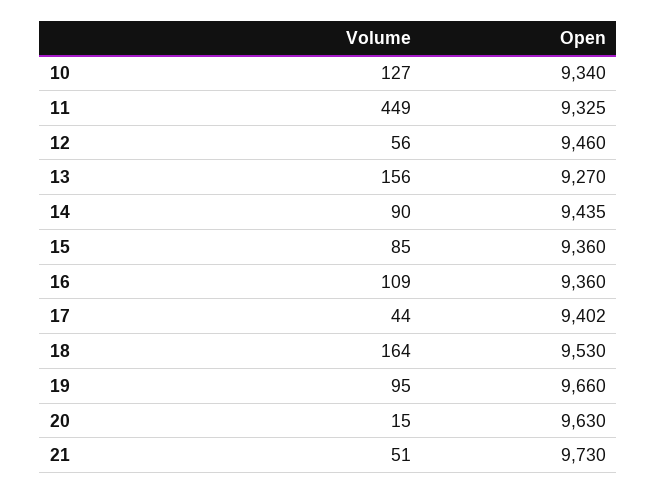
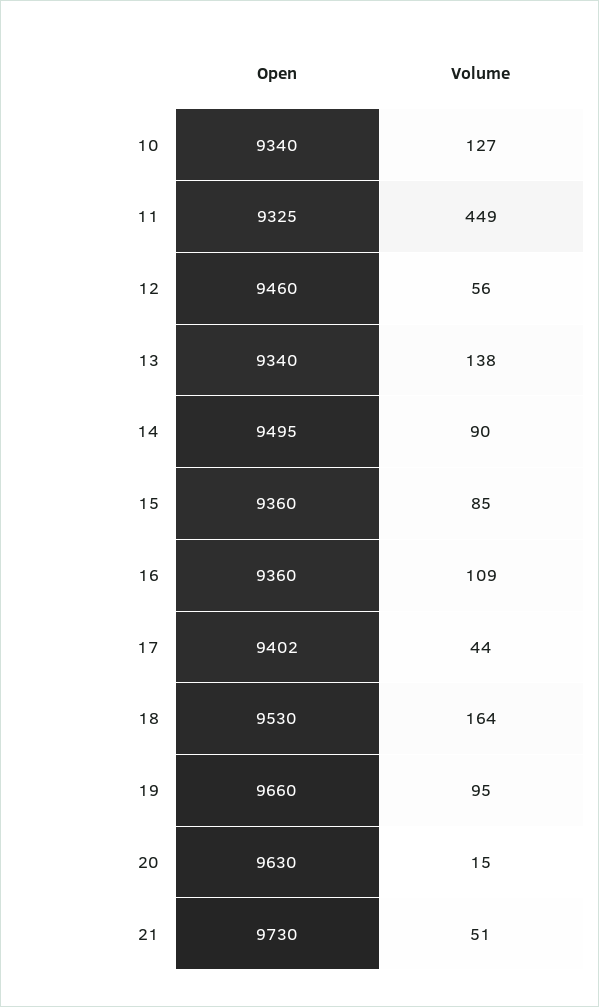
  {
    "Volume": {
      "10": 127,
      "11": 449,
      "12": 56,
-     "13": 156,
+     "13": 138,
      "14": 90,
      "15": 85,
      "16": 109,
      "17": 44,
      "18": 164,
      "19": 95,
      "20": 15,
      "21": 51
    },
    "Open": {
      "10": 9340,
      "11": 9325,
      "12": 9460,
-     "13": 9270,
+     "13": 9340,
-     "14": 9435,
+     "14": 9495,
      "15": 9360,
      "16": 9360,
      "17": 9402,
      "18": 9530,
      "19": 9660,
      "20": 9630,
      "21": 9730
    }
  }

